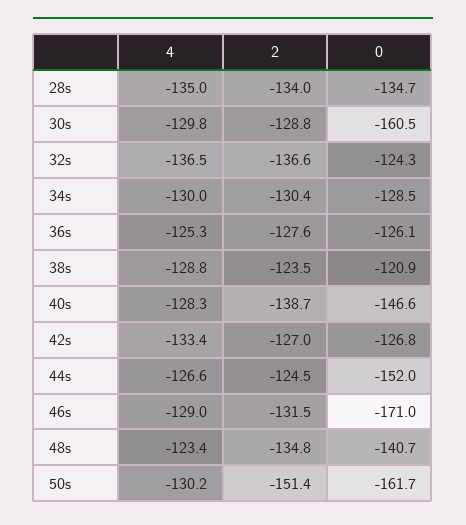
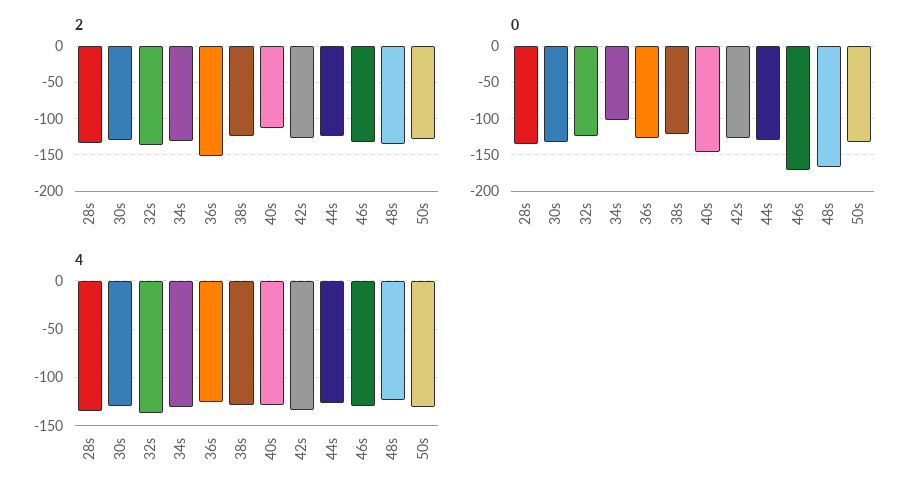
  {
    "4": {
      "28s": -135,
      "30s": -129.8,
      "32s": -136.5,
      "34s": -130,
      "36s": -125.3,
      "38s": -128.8,
      "40s": -128.3,
      "42s": -133.4,
      "44s": -126.6,
      "46s": -129,
      "48s": -123.4,
      "50s": -130.2
    },
    "2": {
      "28s": -134,
      "30s": -128.8,
      "32s": -136.6,
      "34s": -130.4,
-     "36s": -127.6,
+     "36s": -150,
      "38s": -123.5,
-     "40s": -138.7,
+     "40s": -110,
      "42s": -127,
      "44s": -124.5,
      "46s": -131.5,
      "48s": -134.8,
-     "50s": -151.4
+     "50s": -130
    },
    "0": {
      "28s": -134.7,
-     "30s": -160.5,
+     "30s": -130,
      "32s": -124.3,
-     "34s": -128.5,
+     "34s": -100,
      "36s": -126.1,
      "38s": -120.9,
      "40s": -146.6,
      "42s": -126.8,
-     "44s": -152,
+     "44s": -130,
      "46s": -171,
-     "48s": -140.7,
+     "48s": -170,
-     "50s": -161.7
+     "50s": -130
    }
  }

